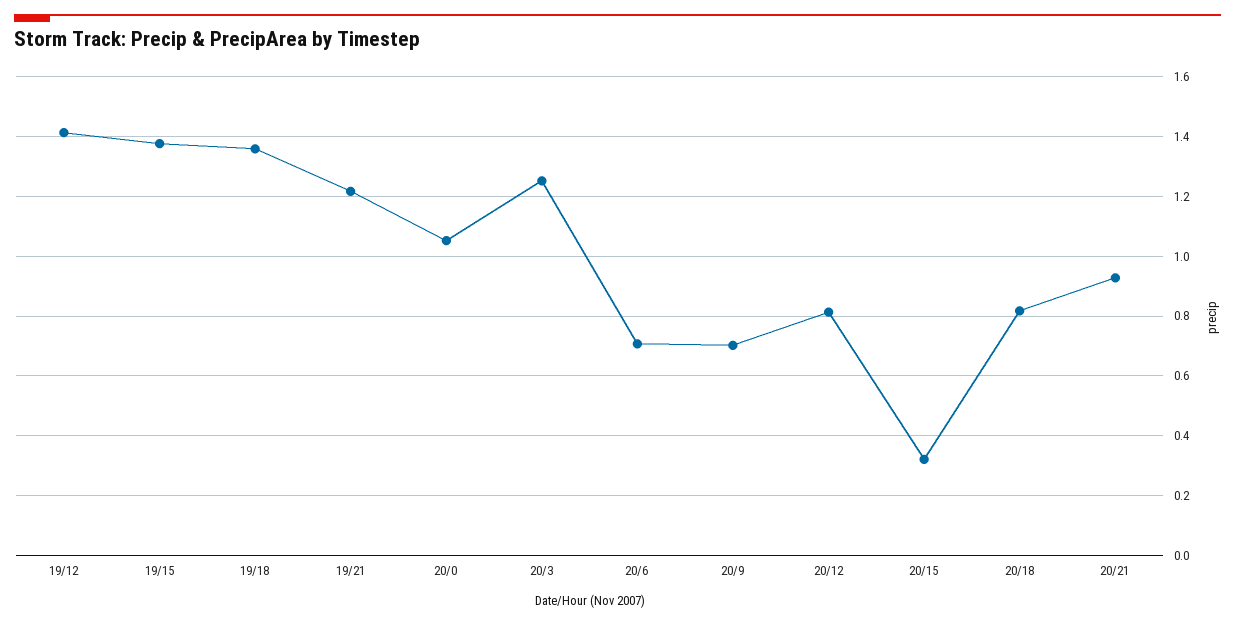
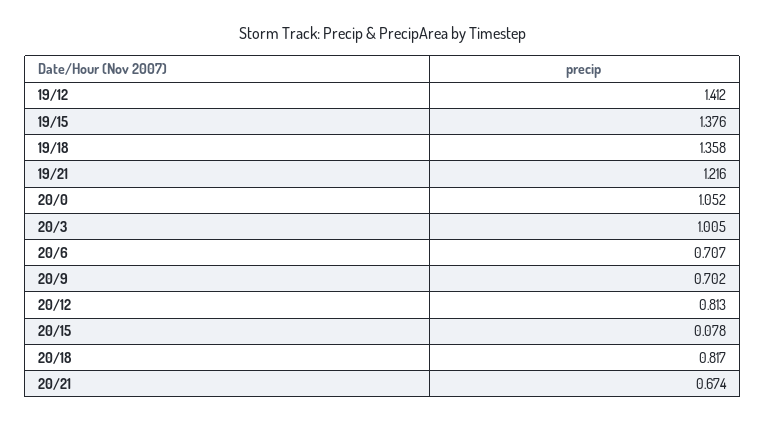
  {
    "19/12": 1.412,
    "19/15": 1.376,
    "19/18": 1.358,
    "19/21": 1.216,
    "20/0": 1.052,
-   "20/3": 1.25,
+   "20/3": 1.005,
    "20/6": 0.707,
    "20/9": 0.702,
    "20/12": 0.813,
-   "20/15": 0.325,
+   "20/15": 0.078,
    "20/18": 0.817,
-   "20/21": 0.925
+   "20/21": 0.674
  }

